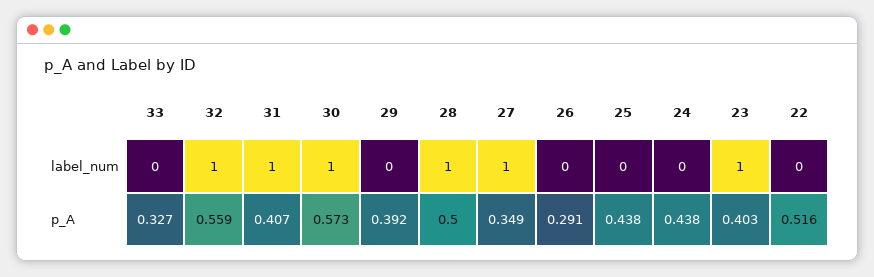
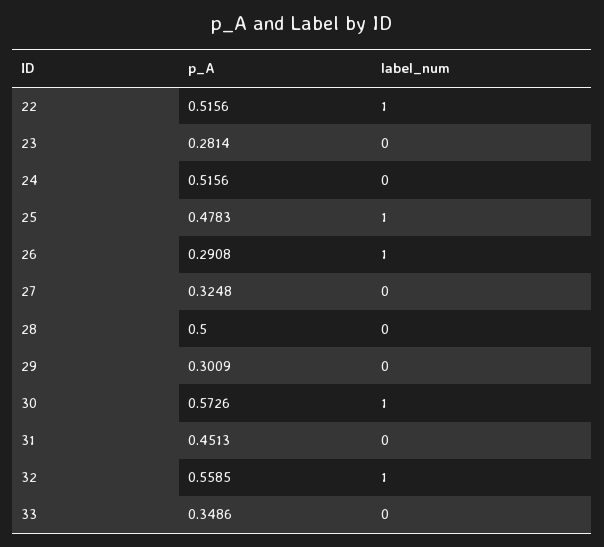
  {
    "33": {
      "label_num": 0,
-     "p_A": 0.327
+     "p_A": 0.3486
    },
    "32": {
      "label_num": 1,
      "p_A": 0.5585
    },
    "31": {
-     "label_num": 1,
+     "label_num": 0,
-     "p_A": 0.407
+     "p_A": 0.4513
    },
    "30": {
      "label_num": 1,
      "p_A": 0.5726
    },
    "29": {
      "label_num": 0,
-     "p_A": 0.392
+     "p_A": 0.3009
    },
    "28": {
-     "label_num": 1,
+     "label_num": 0,
      "p_A": 0.5
    },
    "27": {
-     "label_num": 1,
+     "label_num": 0,
-     "p_A": 0.349
+     "p_A": 0.3248
    },
    "26": {
-     "label_num": 0,
+     "label_num": 1,
      "p_A": 0.2908
    },
    "25": {
-     "label_num": 0,
+     "label_num": 1,
-     "p_A": 0.438
+     "p_A": 0.4783
    },
    "24": {
      "label_num": 0,
-     "p_A": 0.438
+     "p_A": 0.5156
    },
    "23": {
-     "label_num": 1,
+     "label_num": 0,
-     "p_A": 0.403
+     "p_A": 0.2814
    },
    "22": {
-     "label_num": 0,
+     "label_num": 1,
      "p_A": 0.5156
    }
  }

